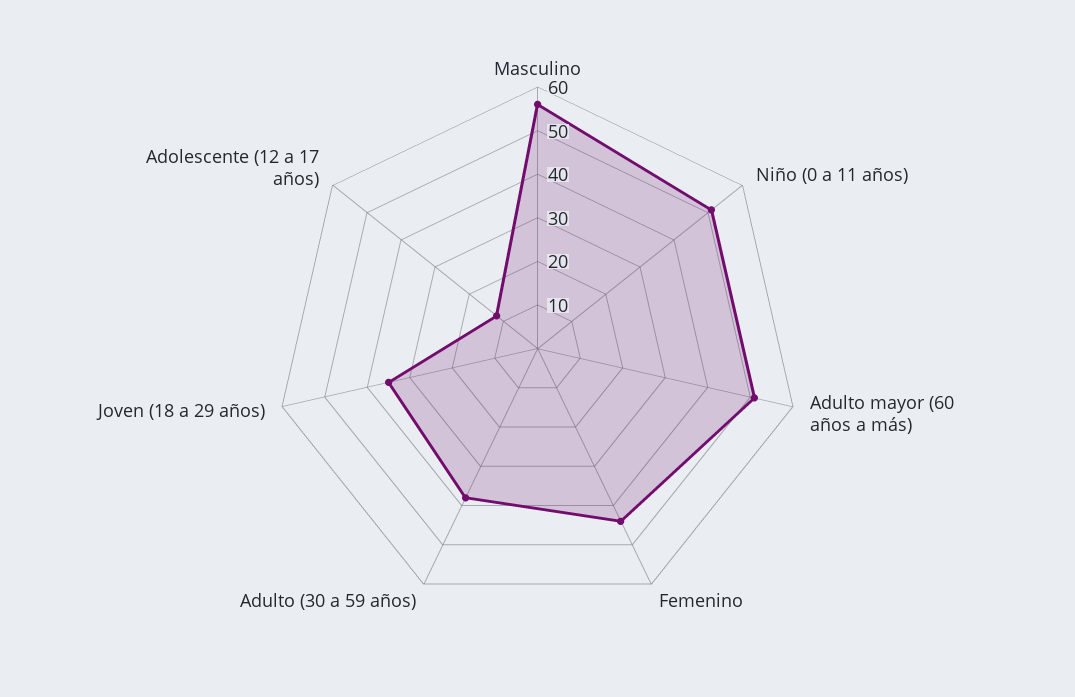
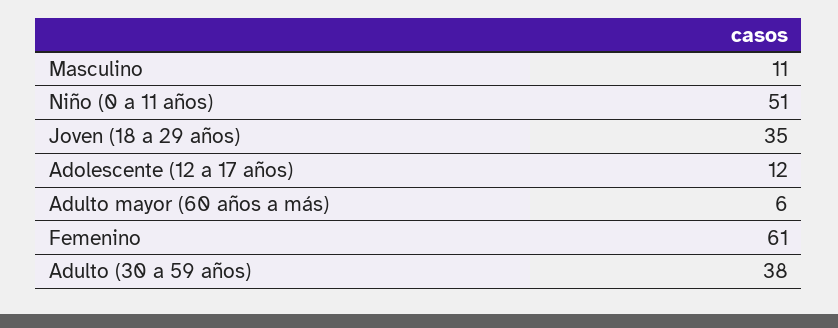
  {
-   "Masculino": 55,
+   "Masculino": 11,
    "Niño (0 a 11 años)": 51,
-   "Adulto mayor (60 años a más)": 50,
+   "Adulto mayor (60 años a más)": 6,
-   "Femenino": 45,
+   "Femenino": 61,
    "Adulto (30 a 59 años)": 38,
    "Joven (18 a 29 años)": 35,
    "Adolescente (12 a 17 años)": 12
  }

